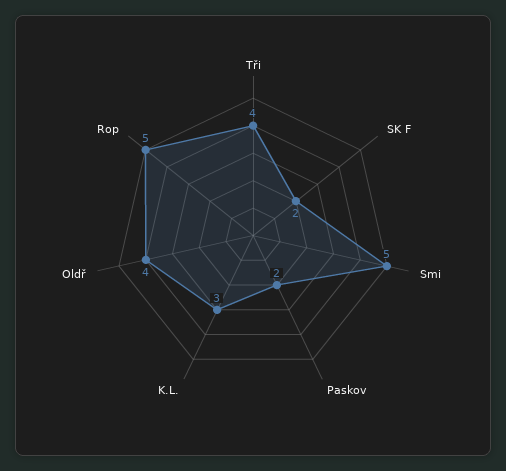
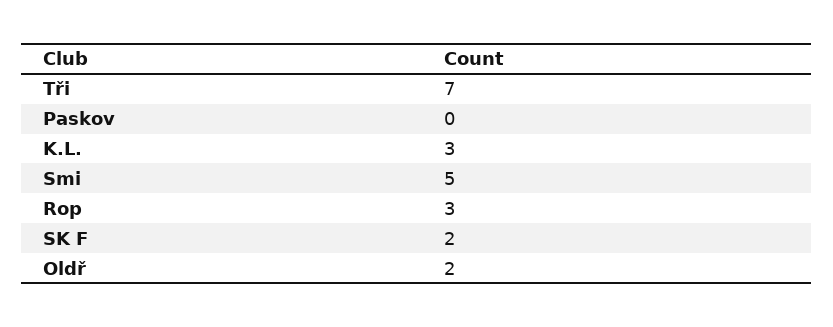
  {
-   "Tři": 4,
+   "Tři": 7,
    "SK F": 2,
    "Smi": 5,
-   "Paskov": 2,
+   "Paskov": 0,
    "K.L.": 3,
-   "Oldř": 4,
+   "Oldř": 2,
-   "Rop": 5
+   "Rop": 3
  }

